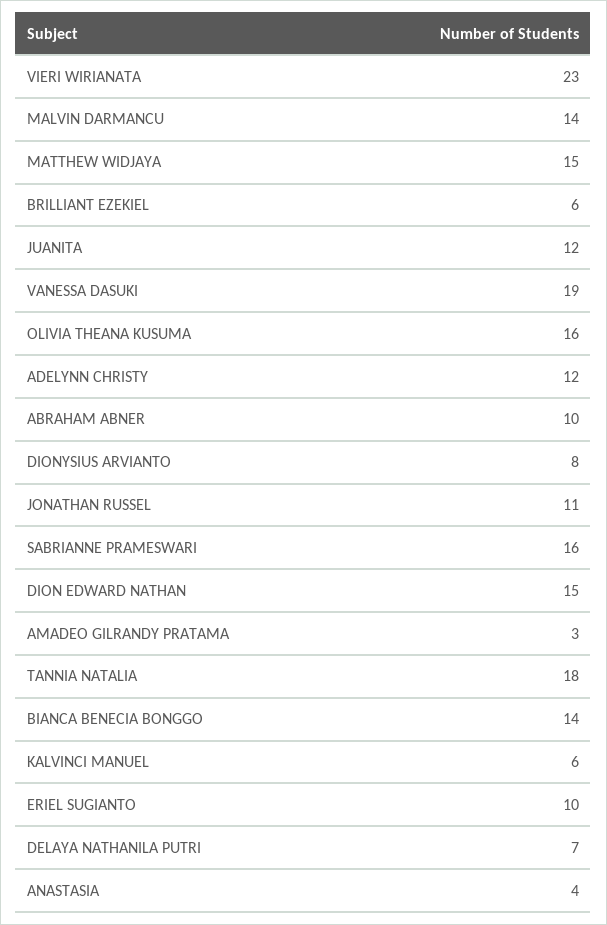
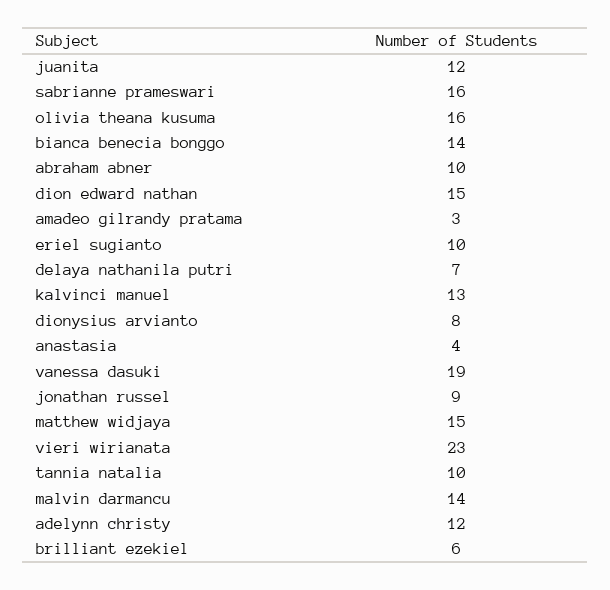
  {
    "VIERI WIRIANATA": 23,
    "MALVIN DARMANCU": 14,
    "MATTHEW WIDJAYA": 15,
    "BRILLIANT EZEKIEL": 6,
    "JUANITA": 12,
    "VANESSA DASUKI": 19,
    "OLIVIA THEANA KUSUMA": 16,
    "ADELYNN CHRISTY": 12,
    "ABRAHAM ABNER": 10,
    "DIONYSIUS ARVIANTO": 8,
-   "JONATHAN RUSSEL": 11,
+   "JONATHAN RUSSEL": 9,
    "SABRIANNE PRAMESWARI": 16,
    "DION EDWARD NATHAN": 15,
    "AMADEO GILRANDY PRATAMA": 3,
-   "TANNIA NATALIA": 18,
+   "TANNIA NATALIA": 10,
    "BIANCA BENECIA BONGGO": 14,
-   "KALVINCI MANUEL": 6,
+   "KALVINCI MANUEL": 13,
    "ERIEL SUGIANTO": 10,
    "DELAYA NATHANILA PUTRI": 7,
    "ANASTASIA": 4
  }

